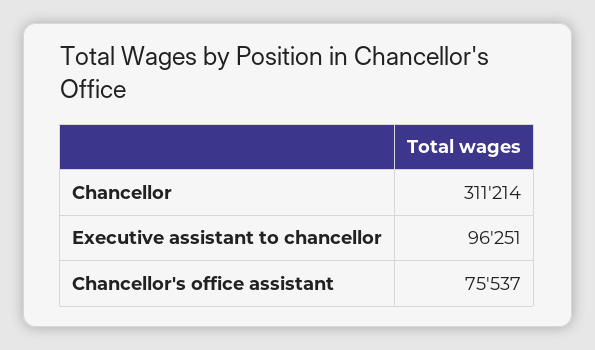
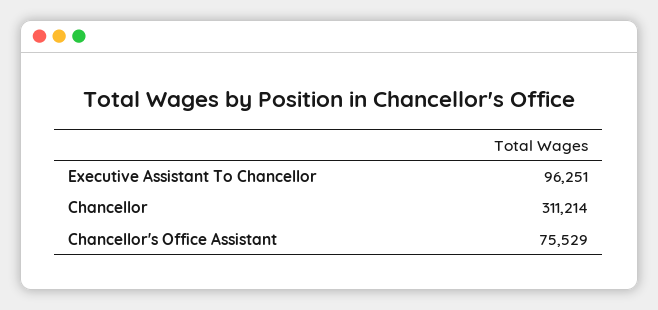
  {
    "Chancellor": 311214,
    "Executive assistant to chancellor": 96251,
-   "Chancellor's office assistant": 75537
+   "Chancellor's office assistant": 75529
  }

